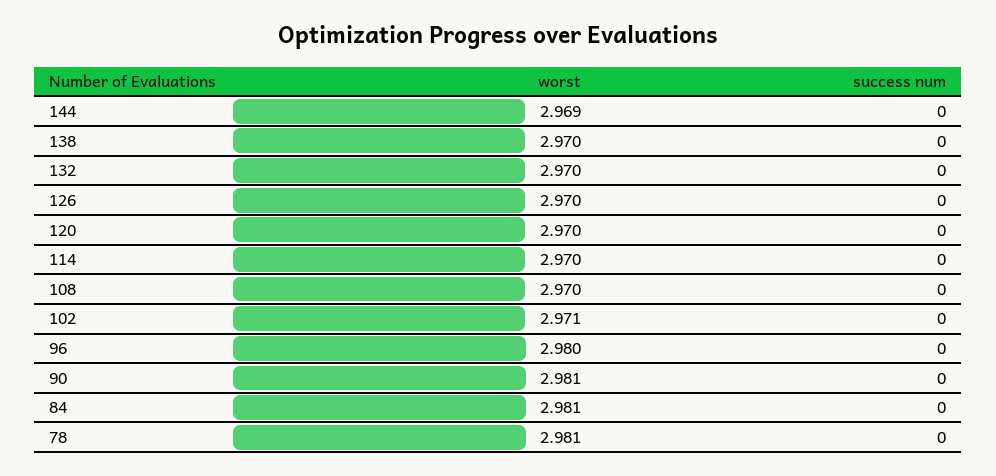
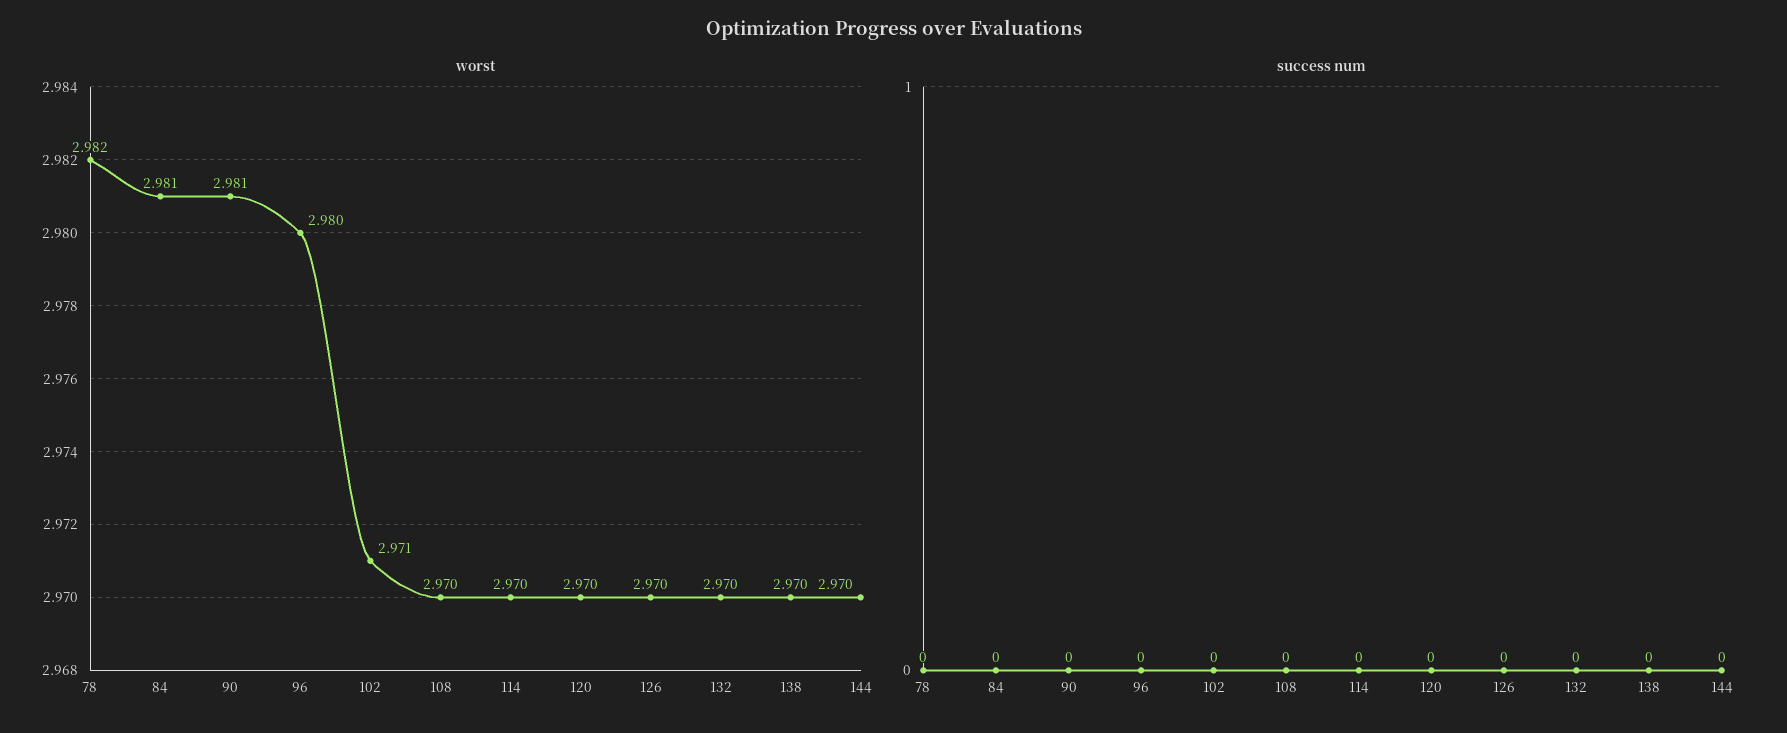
  {
    "worst": {
-     "144": 2.969,
+     "144": 2.97,
      "138": 2.97,
      "132": 2.97,
      "126": 2.97,
      "120": 2.97,
      "114": 2.97,
      "108": 2.97,
      "102": 2.971,
      "96": 2.98,
      "90": 2.981,
      "84": 2.981,
-     "78": 2.981
+     "78": 2.982
    },
    "success num": {
      "144": 0,
      "138": 0,
      "132": 0,
      "126": 0,
      "120": 0,
      "114": 0,
      "108": 0,
      "102": 0,
      "96": 0,
      "90": 0,
      "84": 0,
      "78": 0
    }
  }

